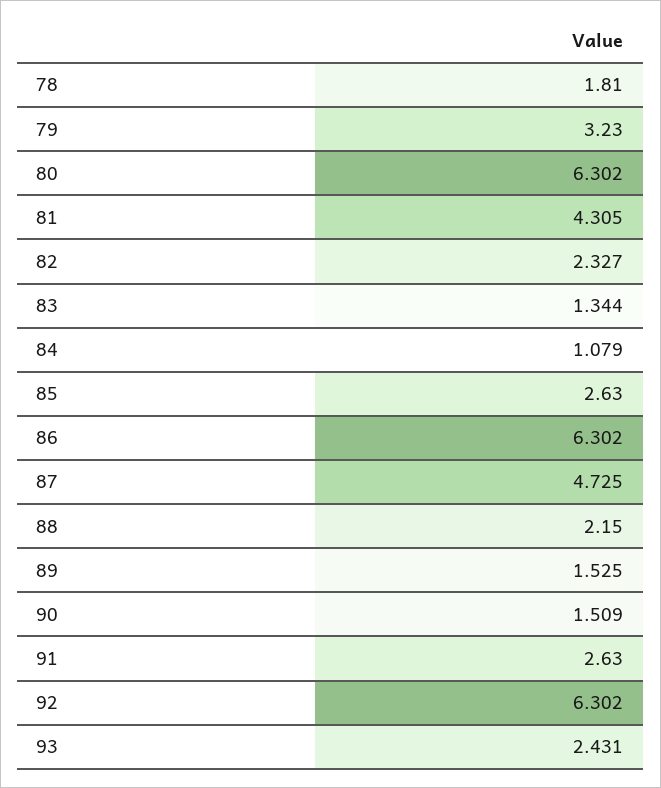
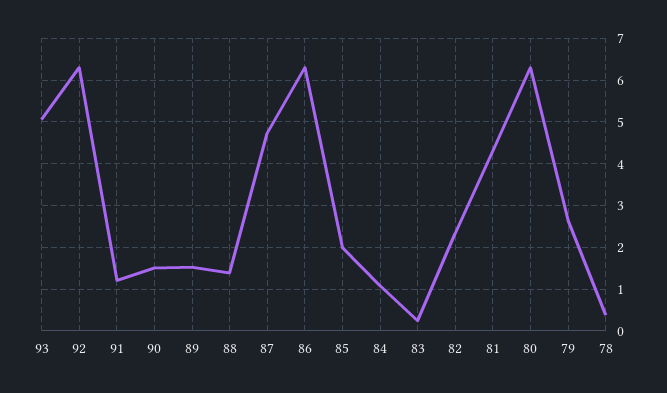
  {
-   "78": 1.81,
+   "78": 0.4,
-   "79": 3.23,
+   "79": 2.6,
    "80": 6.302,
    "81": 4.305,
    "82": 2.327,
-   "83": 1.344,
+   "83": 0.2,
    "84": 1.079,
-   "85": 2.63,
+   "85": 2,
    "86": 6.302,
    "87": 4.725,
-   "88": 2.15,
+   "88": 1.4,
    "89": 1.525,
    "90": 1.509,
-   "91": 2.63,
+   "91": 1.2,
    "92": 6.302,
-   "93": 2.431
+   "93": 5
  }

